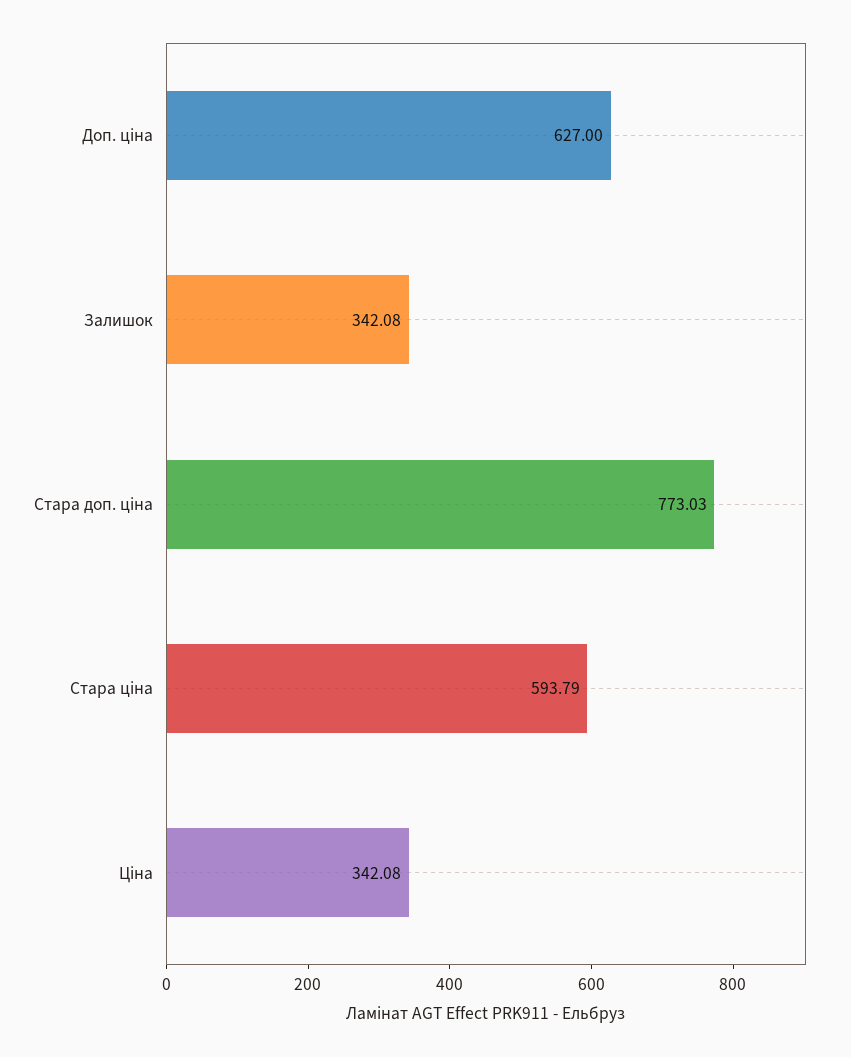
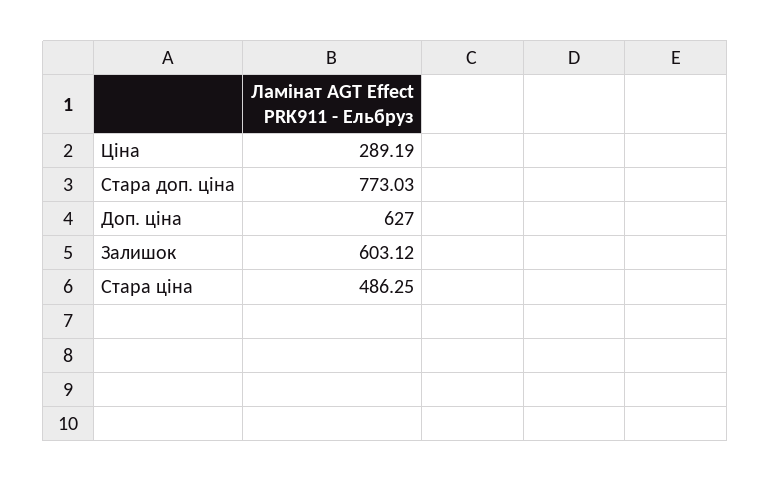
  {
    "Доп. ціна": 627,
-   "Залишок": 342.08,
+   "Залишок": 603.12,
    "Стара доп. ціна": 773.03,
-   "Стара ціна": 593.79,
+   "Стара ціна": 486.25,
-   "Ціна": 342.08
+   "Ціна": 289.19
  }

